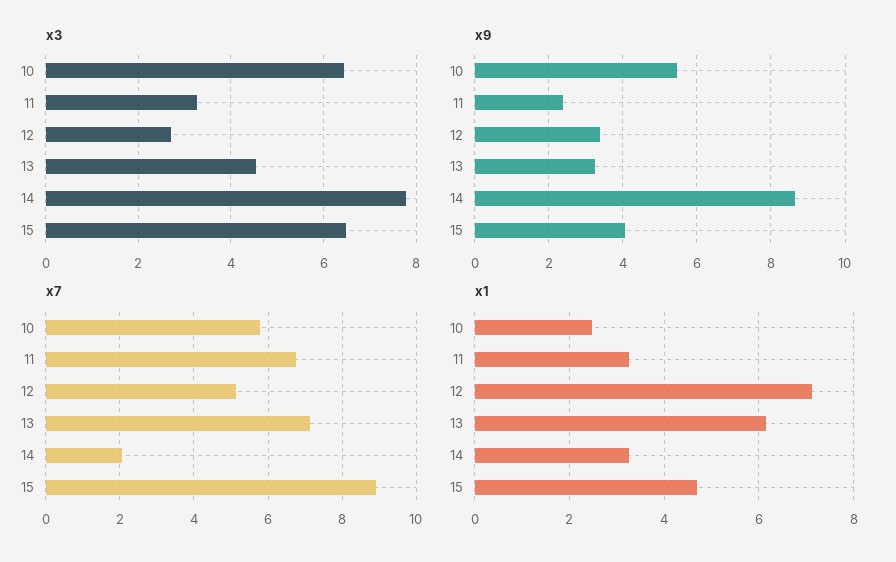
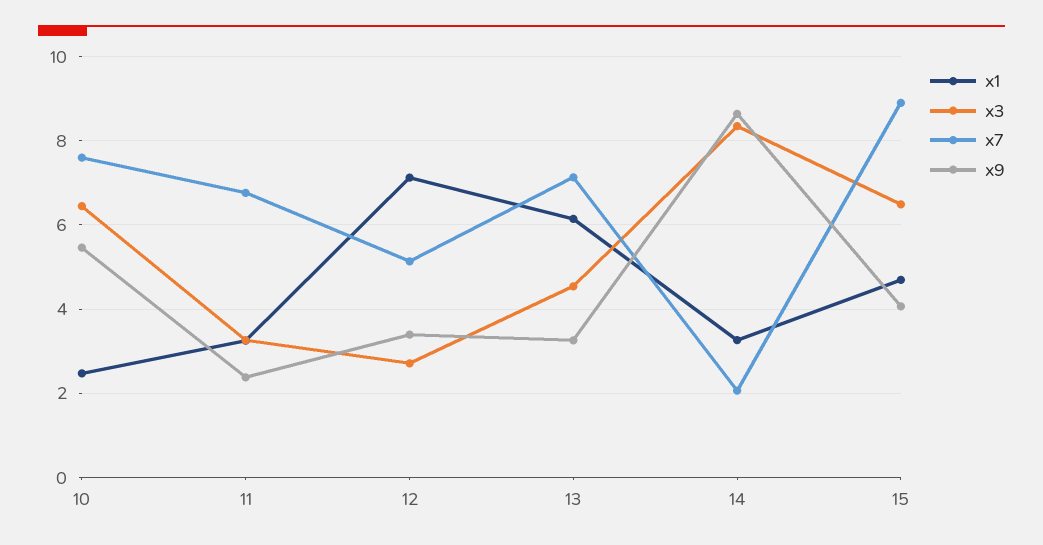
  {
    "x3": {
      "10": 6.4,
      "11": 3.2,
      "12": 2.8,
      "13": 4.6,
-     "14": 7.8,
+     "14": 8.4,
      "15": 6.4
    },
    "x9": {
      "10": 5.4,
      "11": 2.4,
      "12": 3.4,
      "13": 3.2,
      "14": 8.6,
      "15": 4
    },
    "x7": {
-     "10": 5.8,
+     "10": 7.6,
      "11": 6.8,
      "12": 5.2,
      "13": 7.2,
      "14": 2,
      "15": 9
    },
    "x1": {
      "10": 2.4,
      "11": 3.2,
      "12": 7.2,
      "13": 6.2,
      "14": 3.2,
      "15": 4.6
    }
  }

